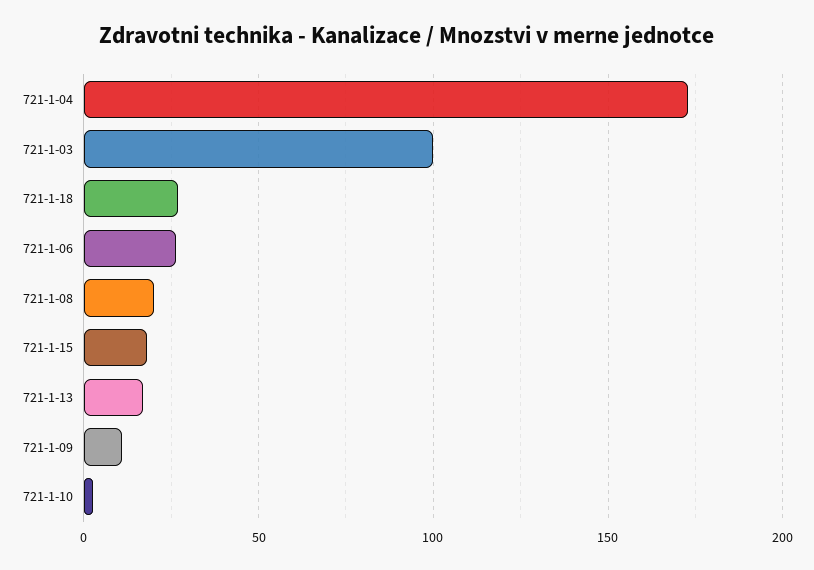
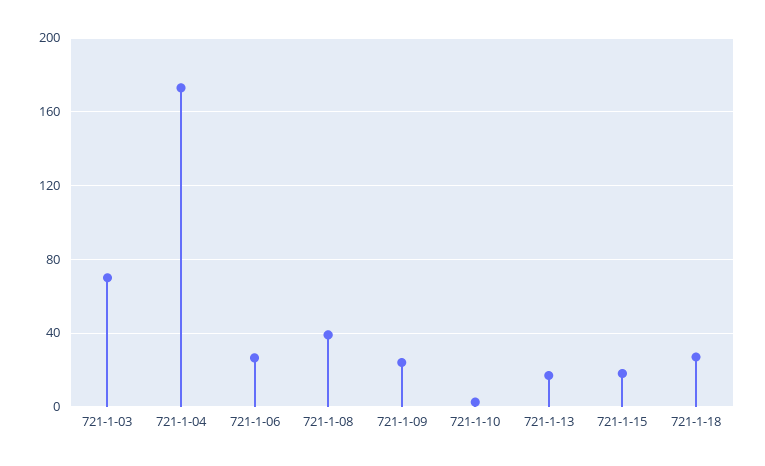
  {
    "721-1-04": 175,
-   "721-1-03": 100,
+   "721-1-03": 70,
    "721-1-18": 25,
    "721-1-06": 25,
-   "721-1-08": 20,
+   "721-1-08": 40,
    "721-1-15": 20,
    "721-1-13": 15,
-   "721-1-09": 10,
+   "721-1-09": 25,
    "721-1-10": 5
  }

